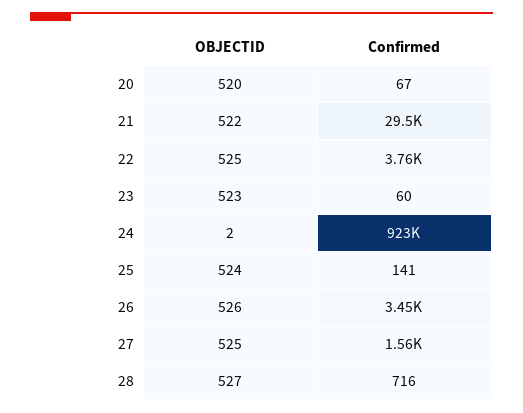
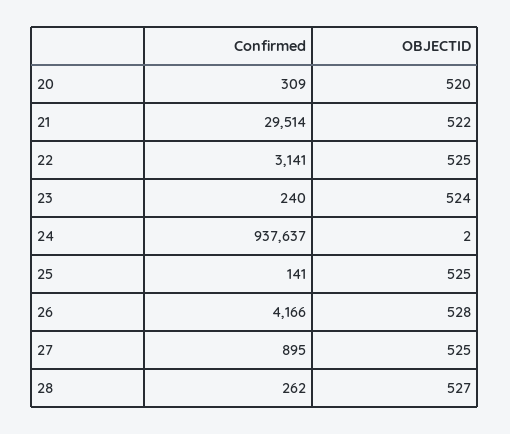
  {
    "OBJECTID": {
      "20": 520,
      "21": 522,
      "22": 525,
-     "23": 523,
+     "23": 524,
      "24": 2,
-     "25": 524,
+     "25": 525,
-     "26": 526,
+     "26": 528,
      "27": 525,
      "28": 527
    },
    "Confirmed": {
-     "20": 67,
+     "20": 309,
      "21": 29514,
-     "22": 3760,
+     "22": 3141,
-     "23": 60,
+     "23": 240,
-     "24": 923000,
+     "24": 937637,
      "25": 141,
-     "26": 3450,
+     "26": 4166,
-     "27": 1560,
+     "27": 895,
-     "28": 716
+     "28": 262
    }
  }

